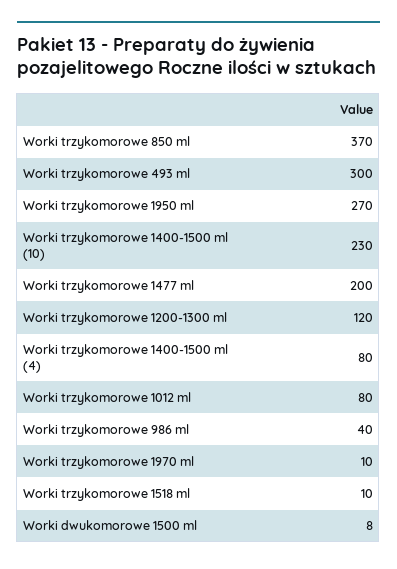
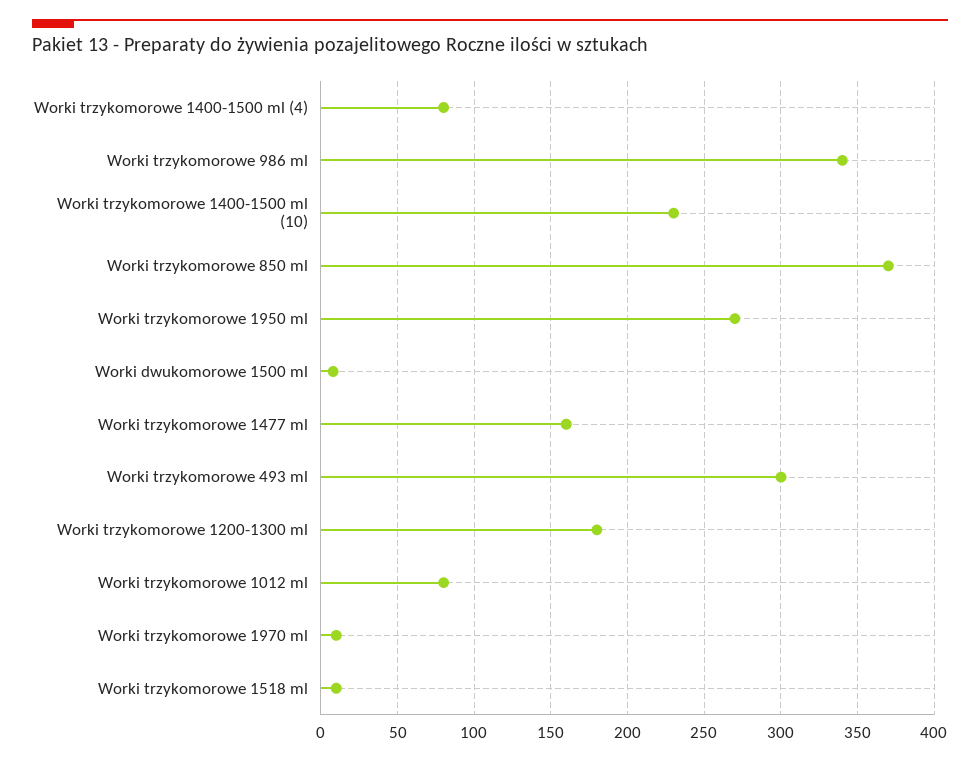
  {
    "Worki trzykomorowe 850 ml": 370,
    "Worki trzykomorowe 493 ml": 300,
    "Worki trzykomorowe 1950 ml": 270,
    "Worki trzykomorowe 1400-1500 ml (10)": 230,
-   "Worki trzykomorowe 1477 ml": 200,
+   "Worki trzykomorowe 1477 ml": 160,
-   "Worki trzykomorowe 1200-1300 ml": 120,
+   "Worki trzykomorowe 1200-1300 ml": 180,
    "Worki trzykomorowe 1400-1500 ml (4)": 80,
    "Worki trzykomorowe 1012 ml": 80,
-   "Worki trzykomorowe 986 ml": 40,
+   "Worki trzykomorowe 986 ml": 340,
    "Worki trzykomorowe 1970 ml": 10,
    "Worki trzykomorowe 1518 ml": 10,
    "Worki dwukomorowe 1500 ml": 8
  }

